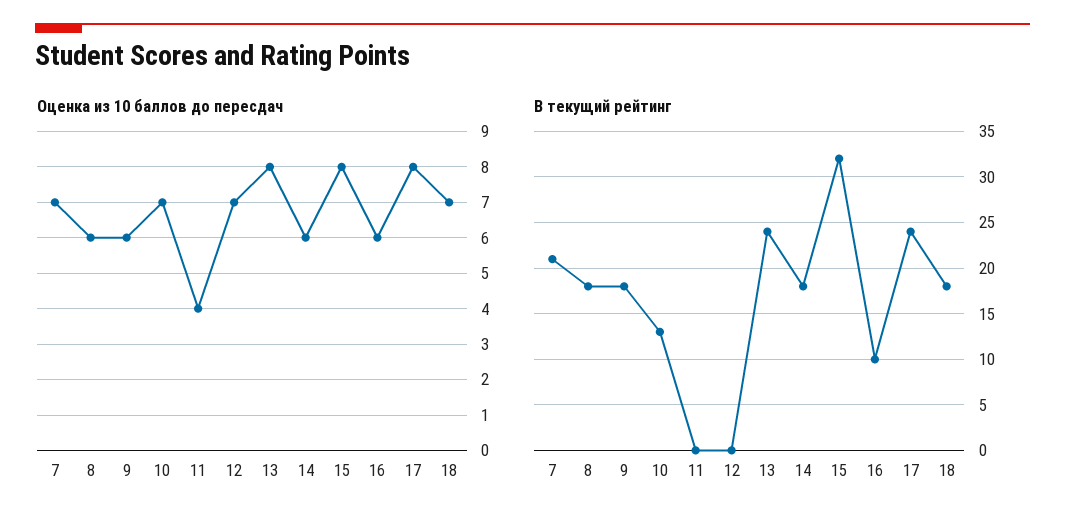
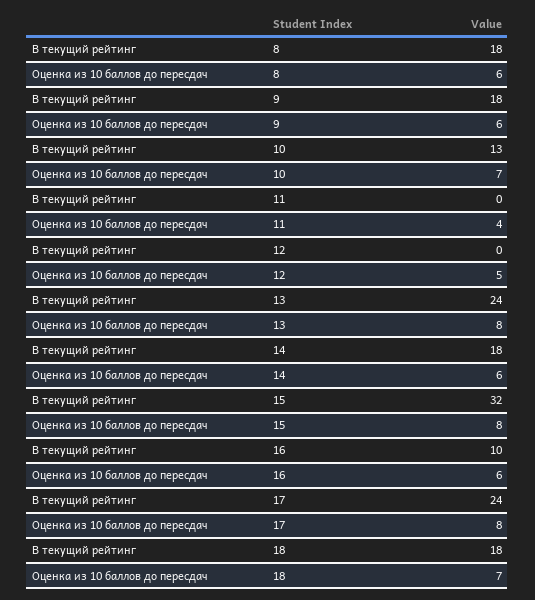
  {
    "Оценка из 10 баллов до пересдач": {
-     "7": 7,
      "8": 6,
      "9": 6,
      "10": 7,
      "11": 4,
-     "12": 7,
+     "12": 5,
      "13": 8,
      "14": 6,
      "15": 8,
      "16": 6,
      "17": 8,
      "18": 7
    },
    "В текущий рейтинг": {
-     "7": 21,
      "8": 18,
      "9": 18,
      "10": 13,
      "11": 0,
      "12": 0,
      "13": 24,
      "14": 18,
      "15": 32,
      "16": 10,
      "17": 24,
      "18": 18
    }
  }

